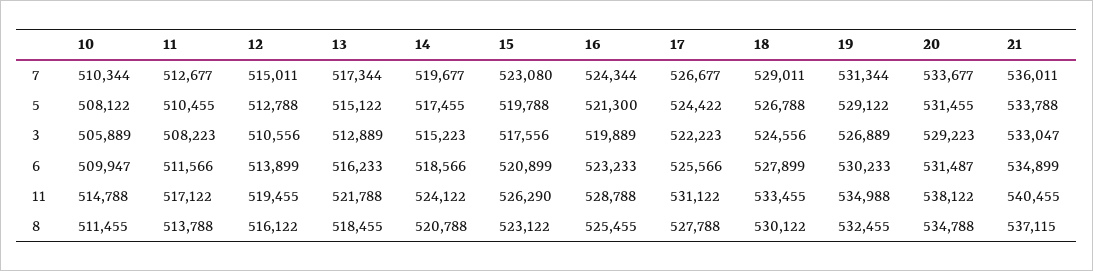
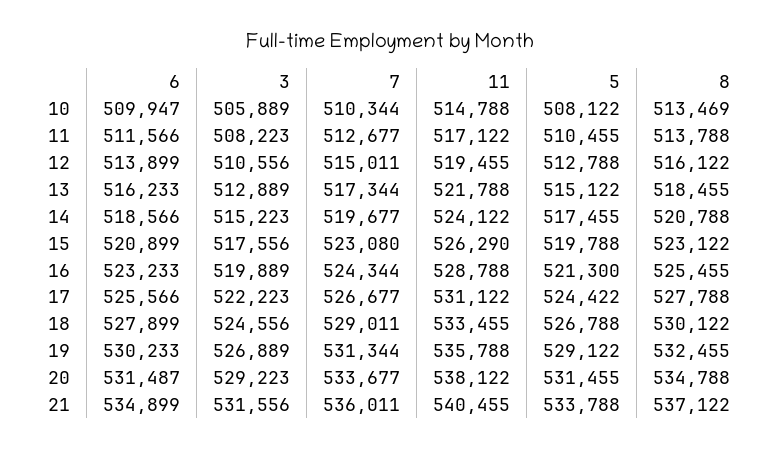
  {
    "10": {
      "7": 510344,
      "5": 508122,
      "3": 505889,
      "6": 509947,
      "11": 514788,
-     "8": 511455
+     "8": 513469
    },
    "11": {
      "7": 512677,
      "5": 510455,
      "3": 508223,
      "6": 511566,
      "11": 517122,
      "8": 513788
    },
    "12": {
      "7": 515011,
      "5": 512788,
      "3": 510556,
      "6": 513899,
      "11": 519455,
      "8": 516122
    },
    "13": {
      "7": 517344,
      "5": 515122,
      "3": 512889,
      "6": 516233,
      "11": 521788,
      "8": 518455
    },
    "14": {
      "7": 519677,
      "5": 517455,
      "3": 515223,
      "6": 518566,
      "11": 524122,
      "8": 520788
    },
    "15": {
      "7": 523080,
      "5": 519788,
      "3": 517556,
      "6": 520899,
      "11": 526290,
      "8": 523122
    },
    "16": {
      "7": 524344,
      "5": 521300,
      "3": 519889,
      "6": 523233,
      "11": 528788,
      "8": 525455
    },
    "17": {
      "7": 526677,
      "5": 524422,
      "3": 522223,
      "6": 525566,
      "11": 531122,
      "8": 527788
    },
    "18": {
      "7": 529011,
      "5": 526788,
      "3": 524556,
      "6": 527899,
      "11": 533455,
      "8": 530122
    },
    "19": {
      "7": 531344,
      "5": 529122,
      "3": 526889,
      "6": 530233,
-     "11": 534988,
+     "11": 535788,
      "8": 532455
    },
    "20": {
      "7": 533677,
      "5": 531455,
      "3": 529223,
      "6": 531487,
      "11": 538122,
      "8": 534788
    },
    "21": {
      "7": 536011,
      "5": 533788,
-     "3": 533047,
+     "3": 531556,
      "6": 534899,
      "11": 540455,
-     "8": 537115
+     "8": 537122
    }
  }

